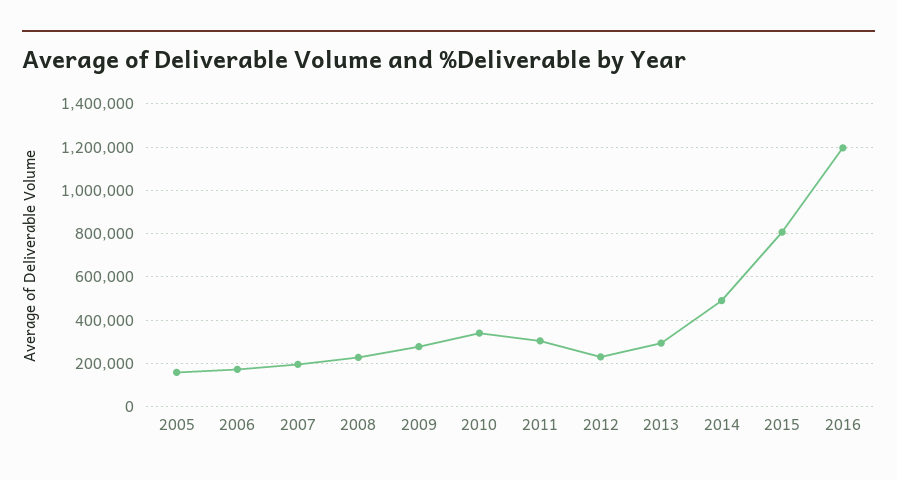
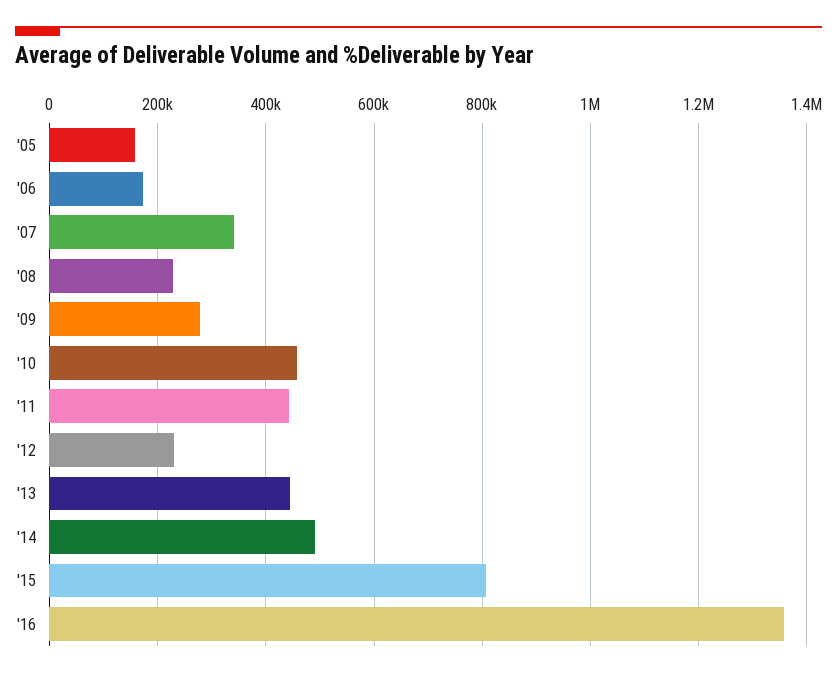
  {
    "2005": 160000,
    "2006": 180000,
-   "2007": 200000,
+   "2007": 340000,
    "2008": 220000,
    "2009": 280000,
-   "2010": 350000,
+   "2010": 460000,
-   "2011": 300000,
+   "2011": 440000,
    "2012": 240000,
-   "2013": 300000,
+   "2013": 440000,
    "2014": 500000,
    "2015": 800000,
-   "2016": 1200000
+   "2016": 1360000
  }

